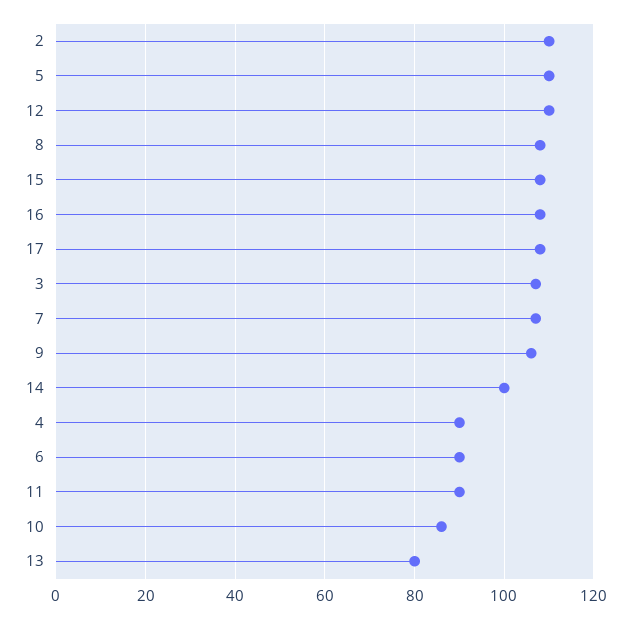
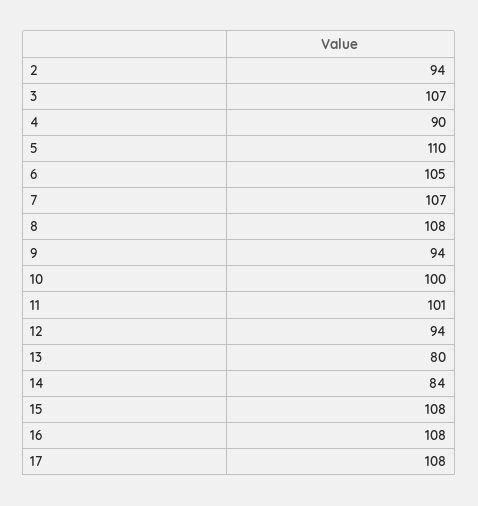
  {
-   "2": 110,
+   "2": 94,
    "5": 110,
-   "12": 110,
+   "12": 94,
    "8": 108,
    "15": 108,
    "16": 108,
    "17": 108,
    "3": 107,
    "7": 107,
-   "9": 105,
+   "9": 94,
-   "14": 100,
+   "14": 84,
    "4": 90,
-   "6": 90,
+   "6": 105,
-   "11": 90,
+   "11": 101,
-   "10": 85,
+   "10": 100,
    "13": 80
  }

